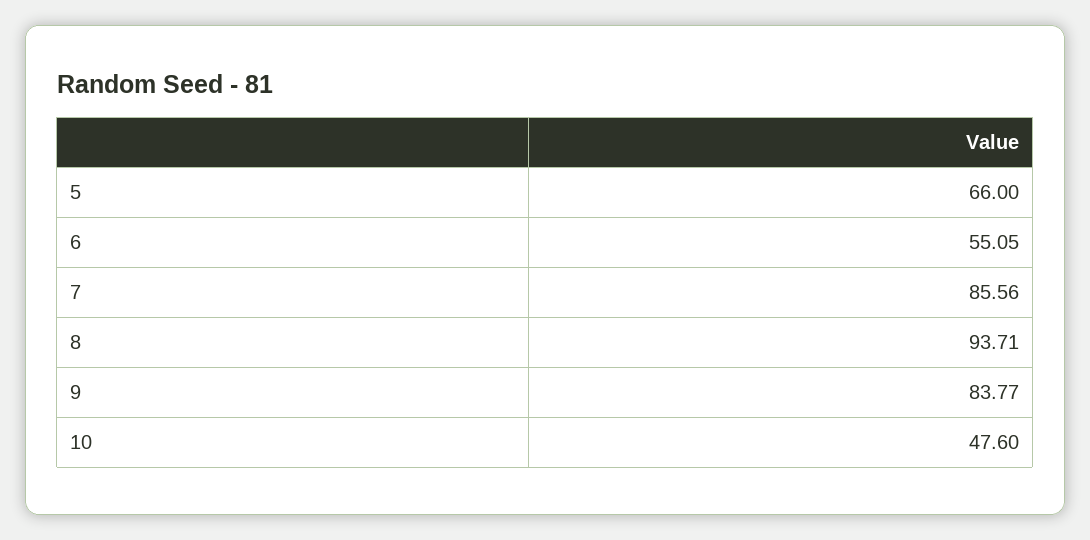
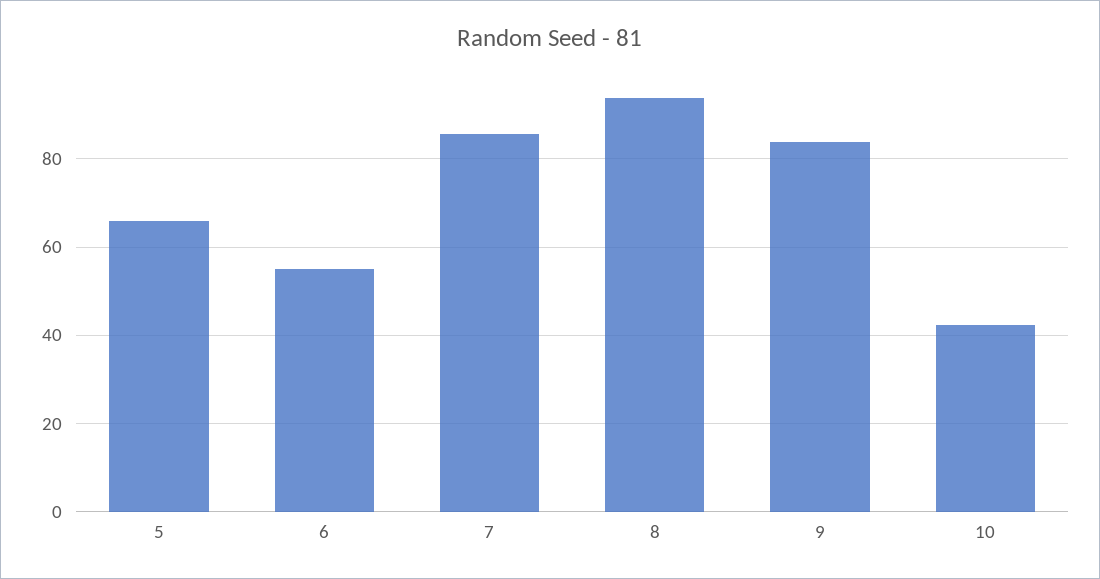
  {
    "5": 66,
    "6": 55.05,
    "7": 85.56,
    "8": 93.71,
    "9": 83.77,
-   "10": 47.6
+   "10": 42
  }

